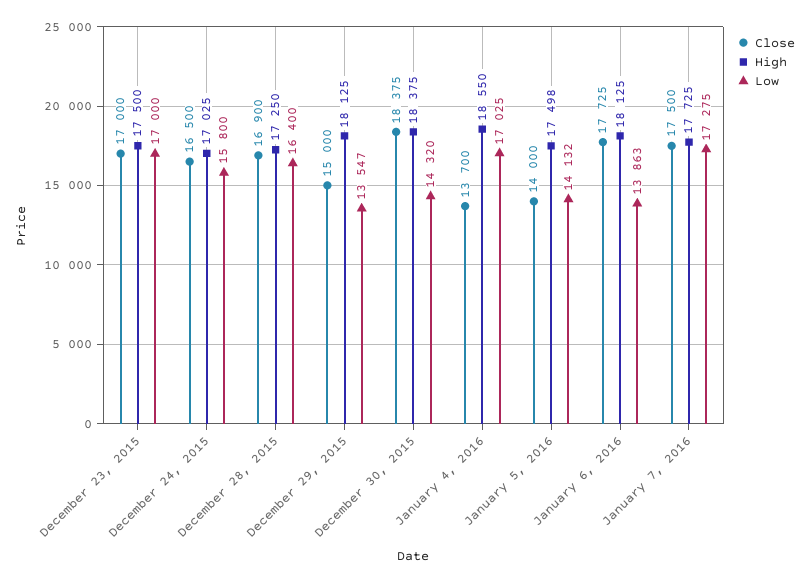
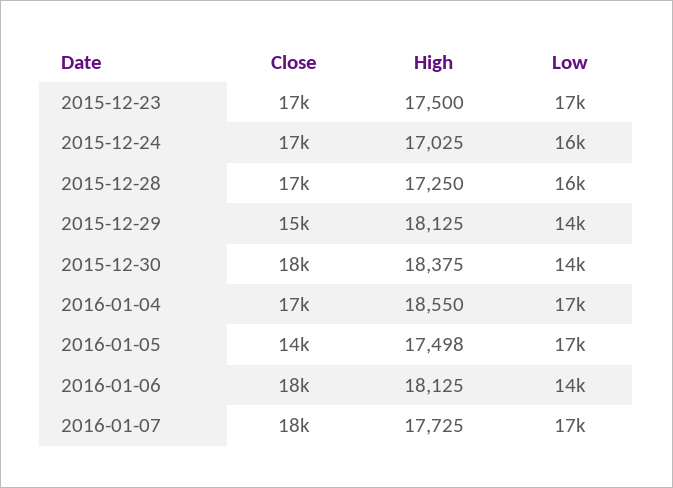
  {
    "Close": {
      "December 23, 2015": 17000,
      "December 24, 2015": 16500,
      "December 28, 2015": 16900,
      "December 29, 2015": 15000,
      "December 30, 2015": 18375,
-     "January 4, 2016": 13700,
+     "January 4, 2016": 17000,
      "January 5, 2016": 14000,
      "January 6, 2016": 17725,
      "January 7, 2016": 17500
    },
    "High": {
      "December 23, 2015": 17500,
      "December 24, 2015": 17025,
      "December 28, 2015": 17250,
      "December 29, 2015": 18125,
      "December 30, 2015": 18375,
      "January 4, 2016": 18550,
      "January 5, 2016": 17498,
      "January 6, 2016": 18125,
      "January 7, 2016": 17725
    },
    "Low": {
      "December 23, 2015": 17000,
      "December 24, 2015": 15800,
      "December 28, 2015": 16400,
      "December 29, 2015": 13547,
      "December 30, 2015": 14320,
      "January 4, 2016": 17025,
-     "January 5, 2016": 14132,
+     "January 5, 2016": 17000,
      "January 6, 2016": 13863,
      "January 7, 2016": 17275
    }
  }

